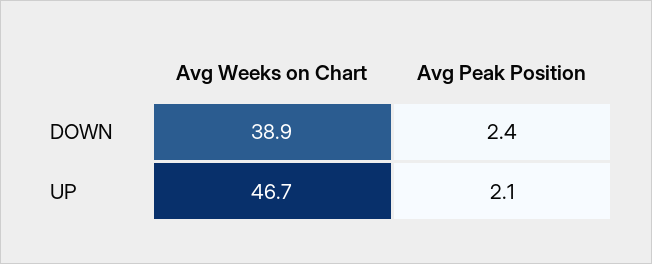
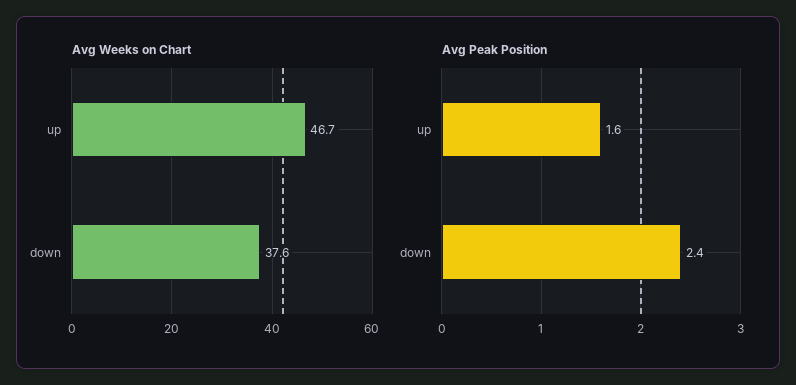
  {
    "Avg Weeks on Chart": {
-     "DOWN": 38.9,
+     "DOWN": 37.6,
      "UP": 46.7
    },
    "Avg Peak Position": {
      "DOWN": 2.4,
-     "UP": 2.1
+     "UP": 1.6
    }
  }

